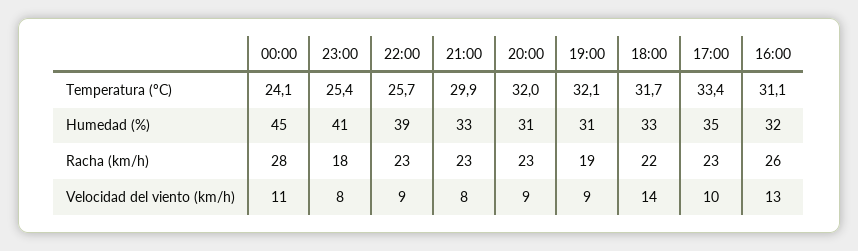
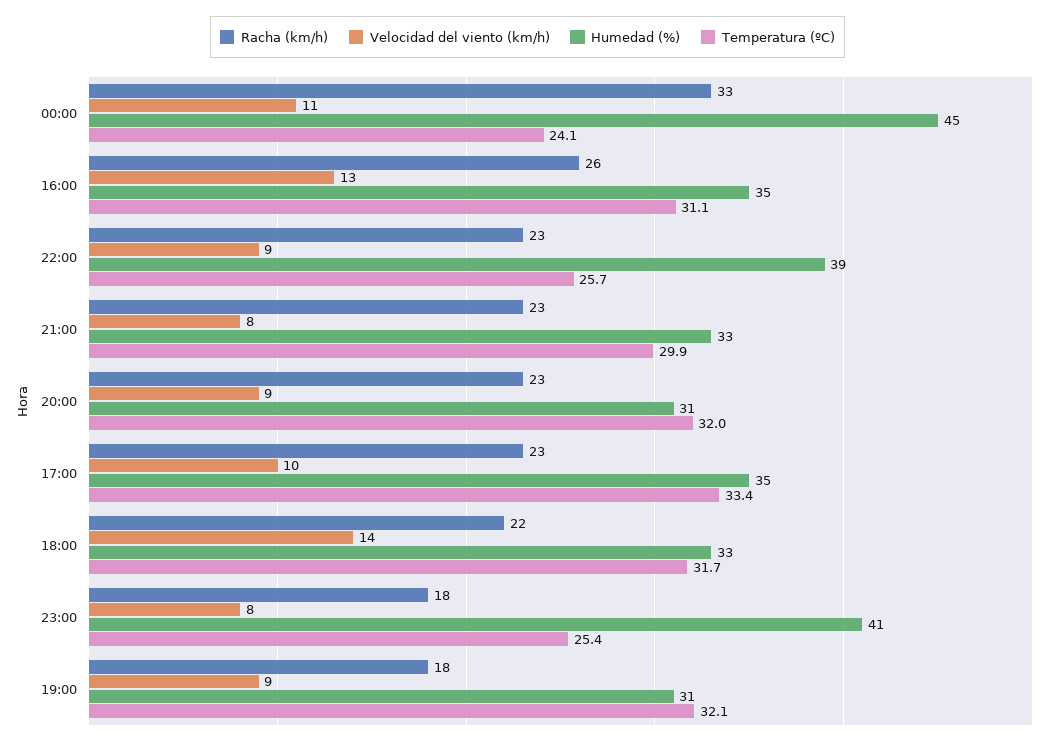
  {
    "Temperatura (ºC)": {
      "00:00": 24.1,
      "23:00": 25.4,
      "22:00": 25.7,
      "21:00": 29.9,
      "20:00": 32,
      "19:00": 32.1,
      "18:00": 31.7,
      "17:00": 33.4,
      "16:00": 31.1
    },
    "Humedad (%)": {
      "00:00": 45,
      "23:00": 41,
      "22:00": 39,
      "21:00": 33,
      "20:00": 31,
      "19:00": 31,
      "18:00": 33,
      "17:00": 35,
-     "16:00": 32
+     "16:00": 35
    },
    "Racha (km/h)": {
-     "00:00": 28,
+     "00:00": 33,
      "23:00": 18,
      "22:00": 23,
      "21:00": 23,
      "20:00": 23,
-     "19:00": 19,
+     "19:00": 18,
      "18:00": 22,
      "17:00": 23,
      "16:00": 26
    },
    "Velocidad del viento (km/h)": {
      "00:00": 11,
      "23:00": 8,
      "22:00": 9,
      "21:00": 8,
      "20:00": 9,
      "19:00": 9,
      "18:00": 14,
      "17:00": 10,
      "16:00": 13
    }
  }

